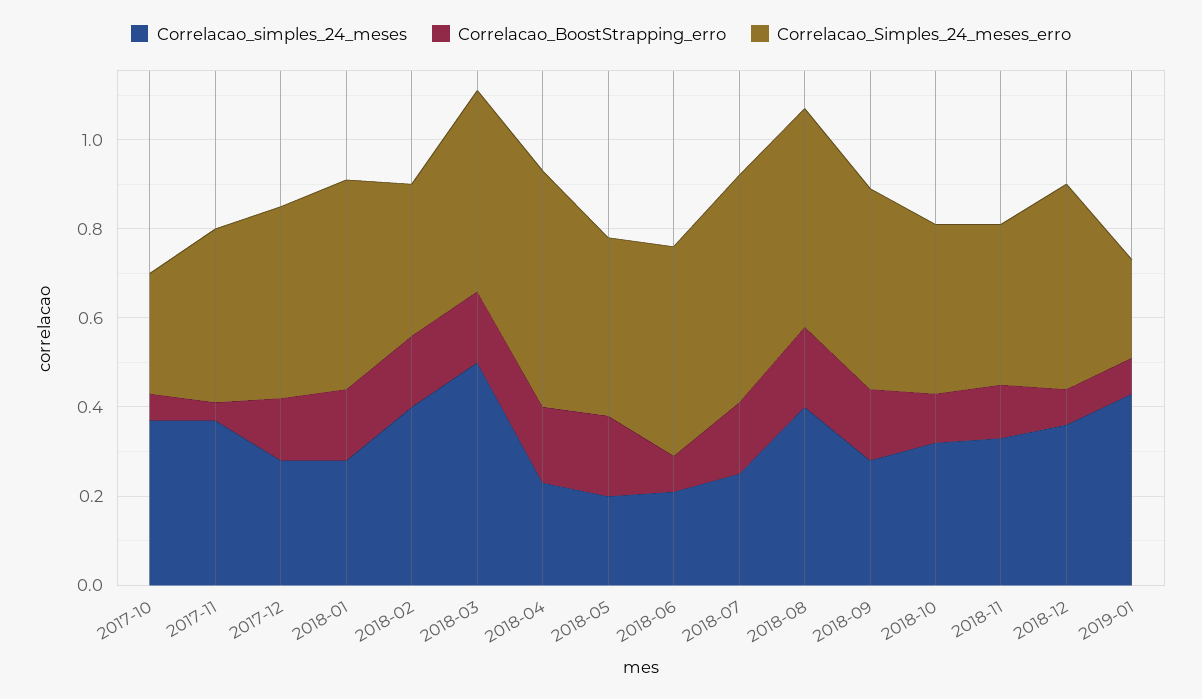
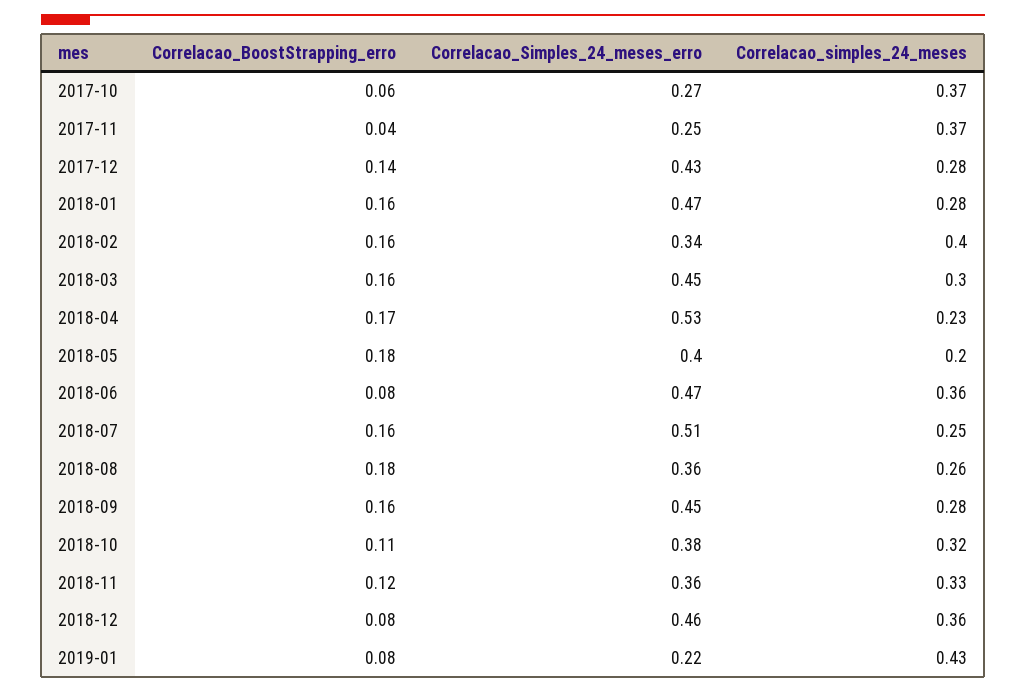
  {
    "Correlacao_simples_24_meses": {
      "2017-10": 0.37,
      "2017-11": 0.37,
      "2017-12": 0.28,
      "2018-01": 0.28,
      "2018-02": 0.4,
-     "2018-03": 0.5,
+     "2018-03": 0.3,
      "2018-04": 0.23,
      "2018-05": 0.2,
-     "2018-06": 0.2,
+     "2018-06": 0.36,
      "2018-07": 0.25,
-     "2018-08": 0.4,
+     "2018-08": 0.26,
      "2018-09": 0.28,
      "2018-10": 0.32,
      "2018-11": 0.33,
      "2018-12": 0.36,
      "2019-01": 0.43
    },
    "Correlacao_BoostStrapping_erro": {
      "2017-10": 0.06,
      "2017-11": 0.04,
      "2017-12": 0.14,
      "2018-01": 0.16,
      "2018-02": 0.16,
      "2018-03": 0.16,
      "2018-04": 0.17,
      "2018-05": 0.18,
      "2018-06": 0.08,
      "2018-07": 0.16,
      "2018-08": 0.18,
      "2018-09": 0.16,
      "2018-10": 0.11,
      "2018-11": 0.12,
      "2018-12": 0.08,
      "2019-01": 0.08
    },
    "Correlacao_Simples_24_meses_erro": {
      "2017-10": 0.27,
-     "2017-11": 0.4,
+     "2017-11": 0.25,
      "2017-12": 0.43,
      "2018-01": 0.47,
      "2018-02": 0.34,
      "2018-03": 0.45,
      "2018-04": 0.53,
      "2018-05": 0.4,
      "2018-06": 0.47,
      "2018-07": 0.51,
-     "2018-08": 0.5,
+     "2018-08": 0.36,
      "2018-09": 0.45,
      "2018-10": 0.38,
      "2018-11": 0.36,
      "2018-12": 0.46,
      "2019-01": 0.22
    }
  }

